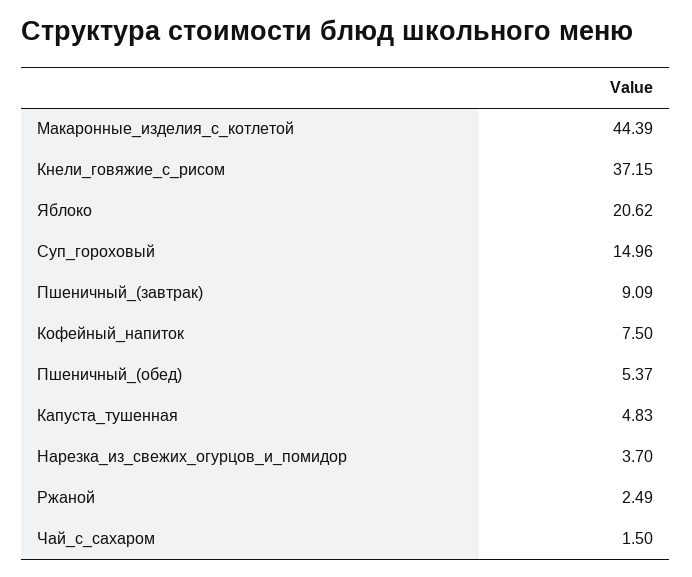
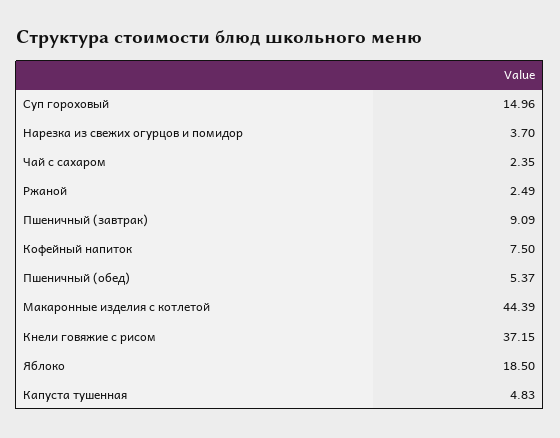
  {
    "Макаронные_изделия_с_котлетой": 44.39,
    "Кнели_говяжие_с_рисом": 37.15,
-   "Яблоко": 20.62,
+   "Яблоко": 18.5,
    "Суп_гороховый": 14.96,
    "Пшеничный_(завтрак)": 9.09,
    "Кофейный_напиток": 7.5,
    "Пшеничный_(обед)": 5.37,
    "Капуста_тушенная": 4.83,
    "Нарезка_из_свежих_огурцов_и_помидор": 3.7,
    "Ржаной": 2.49,
-   "Чай_с_сахаром": 1.5
+   "Чай_с_сахаром": 2.35
  }

